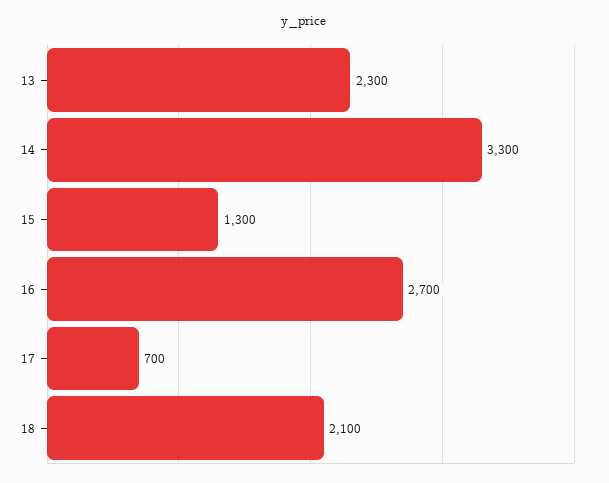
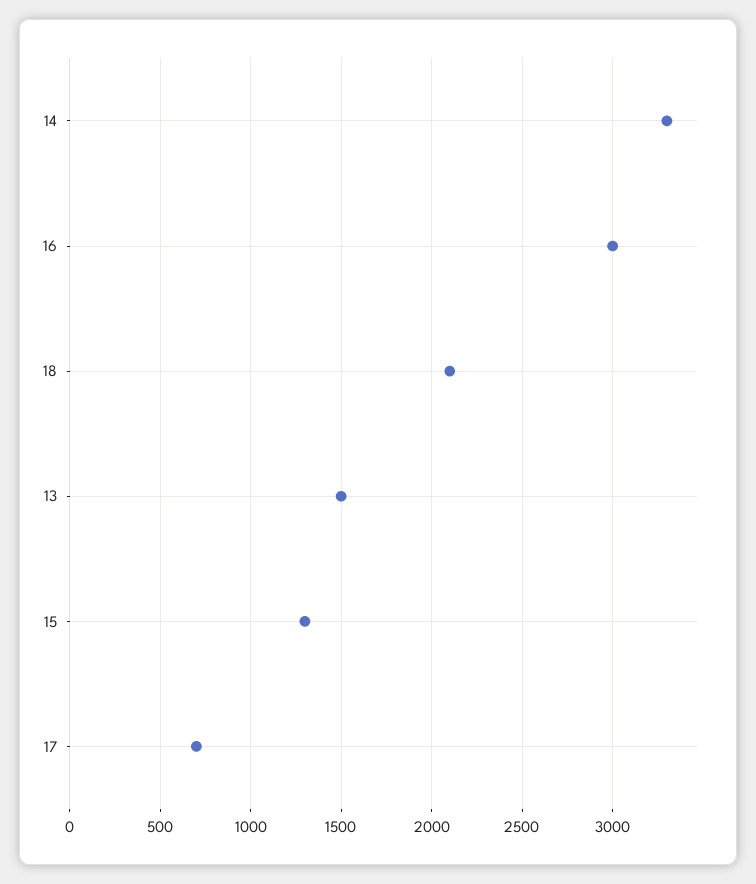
  {
-   "13": 2300,
+   "13": 1500,
    "14": 3300,
    "15": 1300,
-   "16": 2700,
+   "16": 3000,
    "17": 700,
    "18": 2100
  }

